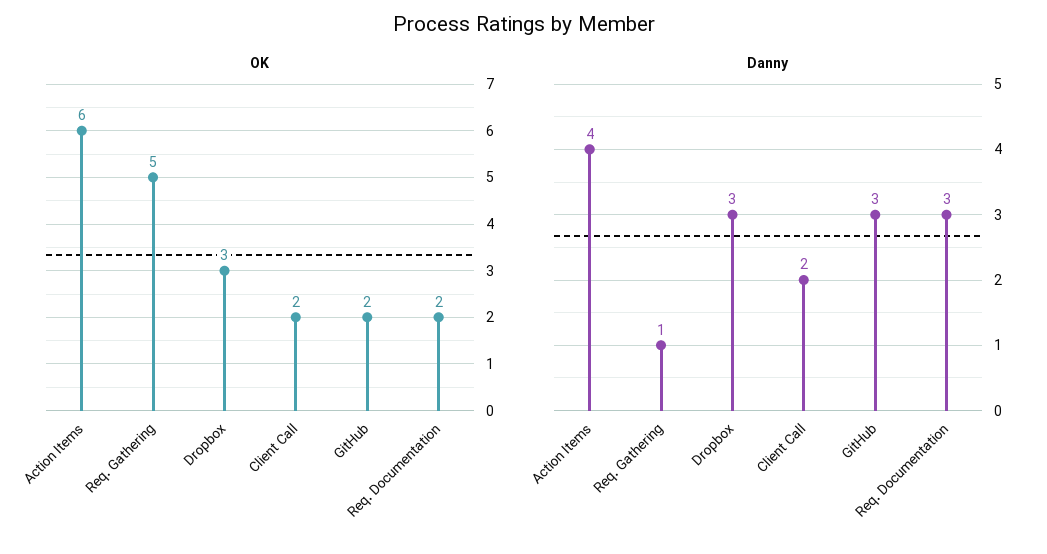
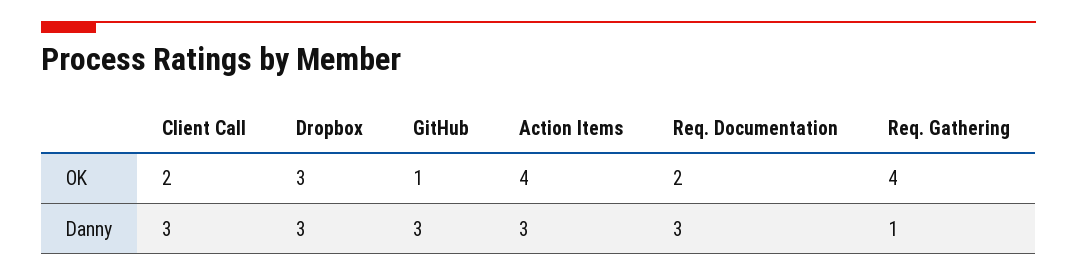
  {
    "OK": {
-     "Action Items": 6,
+     "Action Items": 4,
-     "Req. Gathering": 5,
+     "Req. Gathering": 4,
      "Dropbox": 3,
      "Client Call": 2,
-     "GitHub": 2,
+     "GitHub": 1,
      "Req. Documentation": 2
    },
    "Danny": {
-     "Action Items": 4,
+     "Action Items": 3,
      "Req. Gathering": 1,
      "Dropbox": 3,
-     "Client Call": 2,
+     "Client Call": 3,
      "GitHub": 3,
      "Req. Documentation": 3
    }
  }

